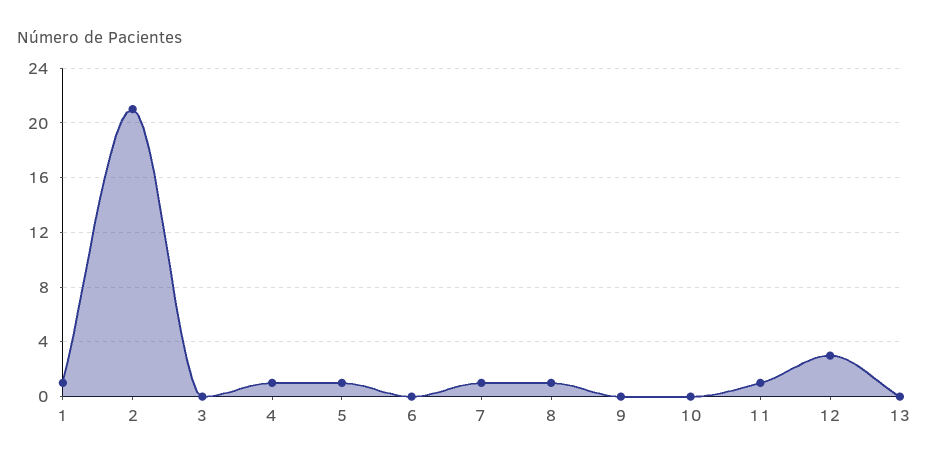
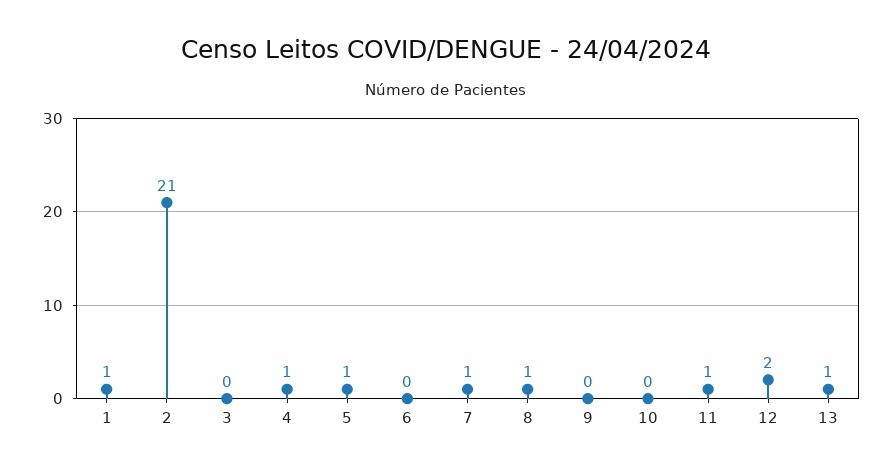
  {
    "1": 1,
    "2": 21,
    "3": 0,
    "4": 1,
    "5": 1,
    "6": 0,
    "7": 1,
    "8": 1,
    "9": 0,
    "10": 0,
    "11": 1,
-   "12": 3,
+   "12": 2,
-   "13": 0
+   "13": 1
  }

